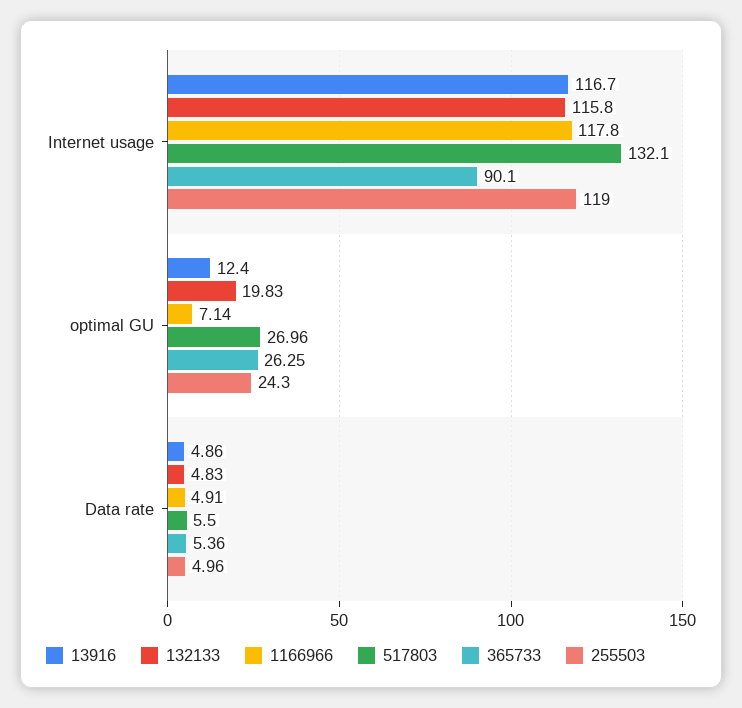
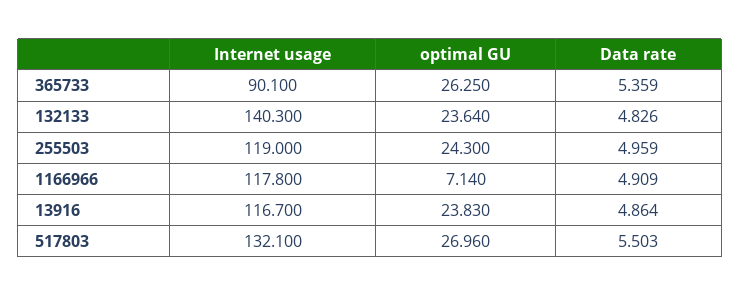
  {
    "13916": {
      "Internet usage": 116.7,
-     "optimal GU": 12.4,
+     "optimal GU": 23.83,
      "Data rate": 4.864
    },
    "132133": {
-     "Internet usage": 115.8,
+     "Internet usage": 140.3,
-     "optimal GU": 19.83,
+     "optimal GU": 23.64,
      "Data rate": 4.826
    },
    "1166966": {
      "Internet usage": 117.8,
      "optimal GU": 7.14,
      "Data rate": 4.909
    },
    "517803": {
      "Internet usage": 132.1,
      "optimal GU": 26.96,
      "Data rate": 5.503
    },
    "365733": {
      "Internet usage": 90.1,
      "optimal GU": 26.25,
      "Data rate": 5.359
    },
    "255503": {
      "Internet usage": 119,
      "optimal GU": 24.3,
      "Data rate": 4.959
    }
  }

